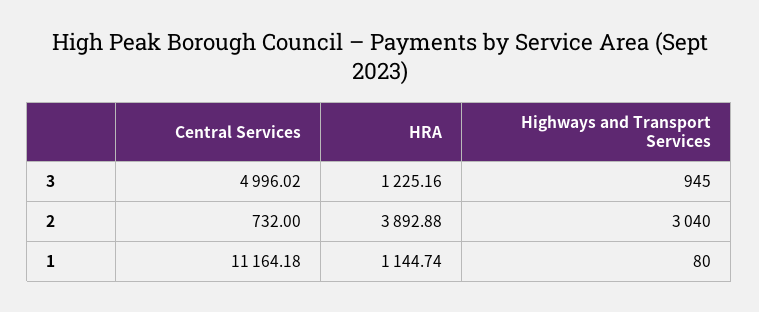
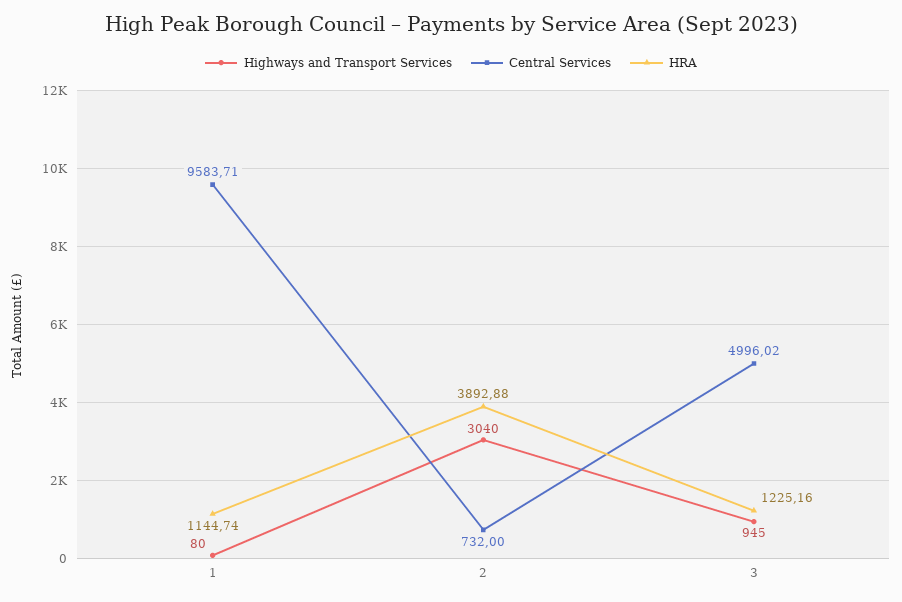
  {
    "Central Services": {
      "3": 4996.02,
      "2": 732,
-     "1": 11164.18
+     "1": 9583.71
    },
    "HRA": {
      "3": 1225.16,
      "2": 3892.88,
      "1": 1144.74
    },
    "Highways and Transport Services": {
      "3": 945,
      "2": 3040,
      "1": 80
    }
  }

